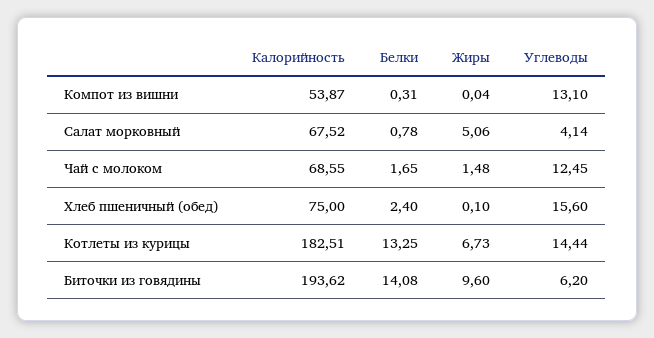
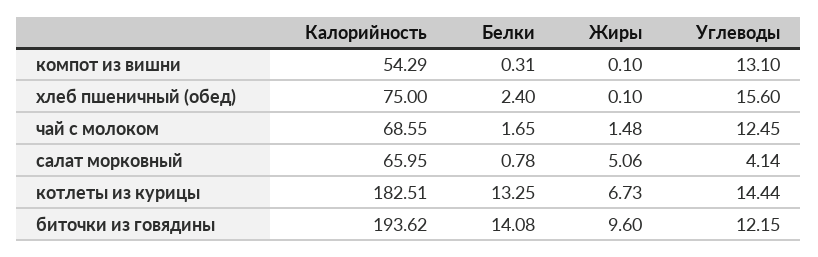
  {
    "Калорийность": {
-     "Компот из вишни": 53.87,
+     "Компот из вишни": 54.29,
-     "Салат морковный": 67.52,
+     "Салат морковный": 65.95,
      "Чай с молоком": 68.55,
      "Хлеб пшеничный (обед)": 75,
      "Котлеты из курицы": 182.51,
      "Биточки из говядины": 193.62
    },
    "Белки": {
      "Компот из вишни": 0.31,
      "Салат морковный": 0.78,
      "Чай с молоком": 1.65,
      "Хлеб пшеничный (обед)": 2.4,
      "Котлеты из курицы": 13.25,
      "Биточки из говядины": 14.08
    },
    "Жиры": {
-     "Компот из вишни": 0.04,
+     "Компот из вишни": 0.1,
      "Салат морковный": 5.06,
      "Чай с молоком": 1.48,
      "Хлеб пшеничный (обед)": 0.1,
      "Котлеты из курицы": 6.73,
      "Биточки из говядины": 9.6
    },
    "Углеводы": {
      "Компот из вишни": 13.1,
      "Салат морковный": 4.14,
      "Чай с молоком": 12.45,
      "Хлеб пшеничный (обед)": 15.6,
      "Котлеты из курицы": 14.44,
-     "Биточки из говядины": 6.2
+     "Биточки из говядины": 12.15
    }
  }

